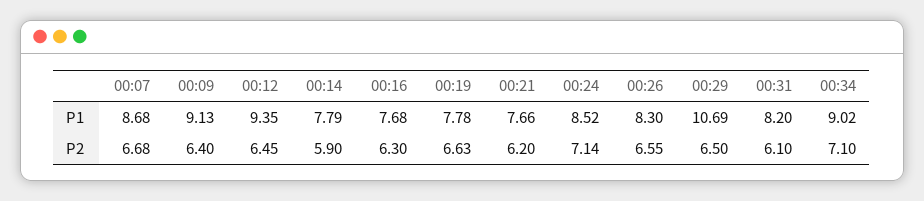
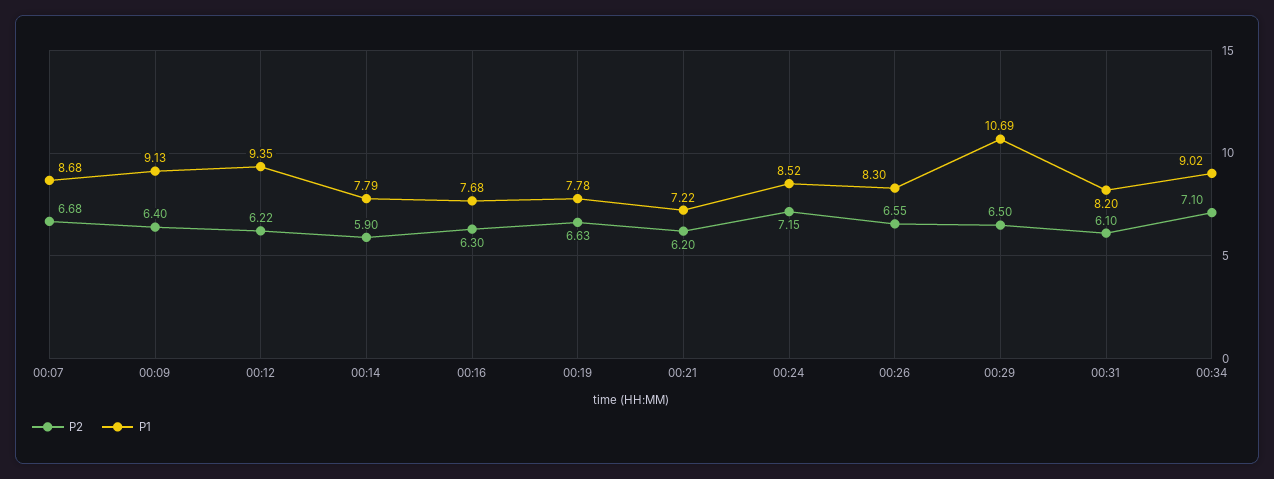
  {
    "P1": {
      "00:07": 8.68,
      "00:09": 9.13,
      "00:12": 9.35,
      "00:14": 7.79,
      "00:16": 7.68,
      "00:19": 7.78,
-     "00:21": 7.66,
+     "00:21": 7.22,
      "00:24": 8.52,
      "00:26": 8.3,
      "00:29": 10.69,
      "00:31": 8.2,
      "00:34": 9.02
    },
    "P2": {
      "00:07": 6.68,
      "00:09": 6.4,
-     "00:12": 6.45,
+     "00:12": 6.22,
      "00:14": 5.9,
      "00:16": 6.3,
      "00:19": 6.63,
      "00:21": 6.2,
-     "00:24": 7.14,
+     "00:24": 7.15,
      "00:26": 6.55,
      "00:29": 6.5,
      "00:31": 6.1,
      "00:34": 7.1
    }
  }

